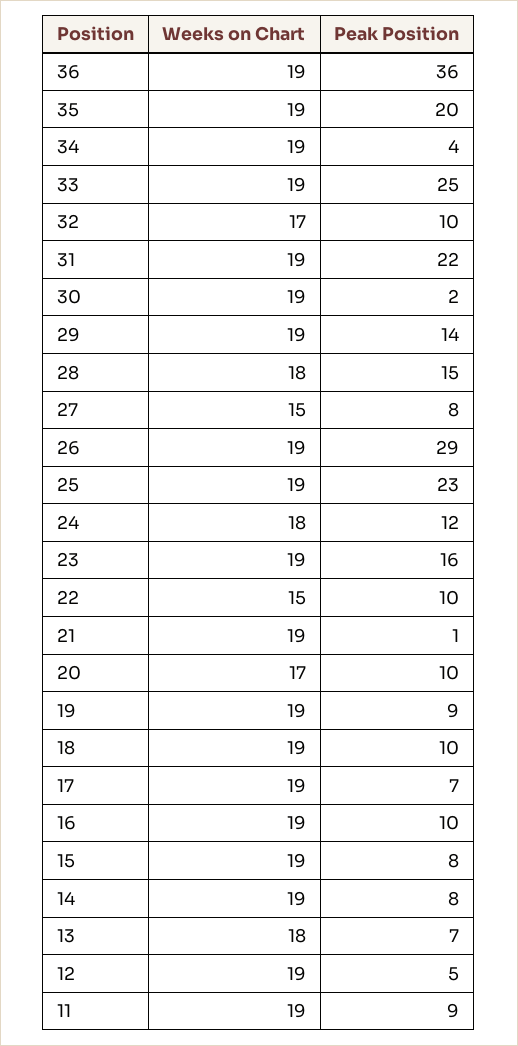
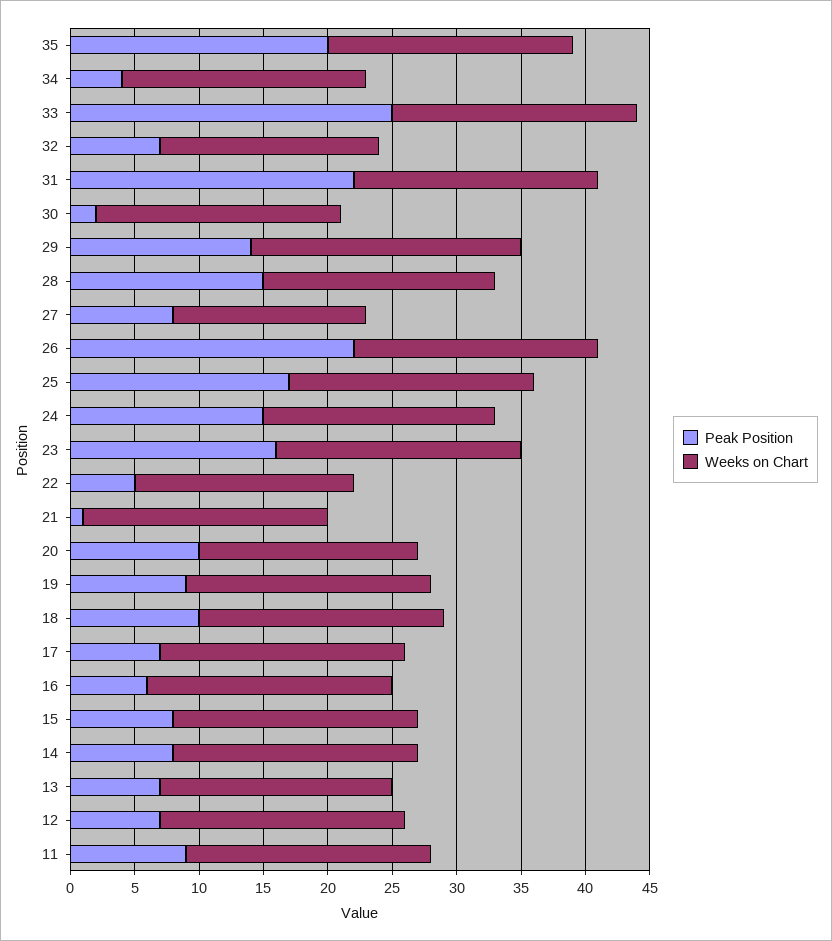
  {
    "Weeks on Chart": {
-     "36": 19,
      "35": 19,
      "34": 19,
      "33": 19,
      "32": 17,
      "31": 19,
      "30": 19,
-     "29": 19,
+     "29": 21,
      "28": 18,
      "27": 15,
      "26": 19,
      "25": 19,
      "24": 18,
      "23": 19,
-     "22": 15,
+     "22": 17,
      "21": 19,
      "20": 17,
      "19": 19,
      "18": 19,
      "17": 19,
      "16": 19,
      "15": 19,
      "14": 19,
      "13": 18,
      "12": 19,
      "11": 19
    },
    "Peak Position": {
-     "36": 36,
      "35": 20,
      "34": 4,
      "33": 25,
-     "32": 10,
+     "32": 7,
      "31": 22,
      "30": 2,
      "29": 14,
      "28": 15,
      "27": 8,
-     "26": 29,
+     "26": 22,
-     "25": 23,
+     "25": 17,
-     "24": 12,
+     "24": 15,
      "23": 16,
-     "22": 10,
+     "22": 5,
      "21": 1,
      "20": 10,
      "19": 9,
      "18": 10,
      "17": 7,
-     "16": 10,
+     "16": 6,
      "15": 8,
      "14": 8,
      "13": 7,
-     "12": 5,
+     "12": 7,
      "11": 9
    }
  }

